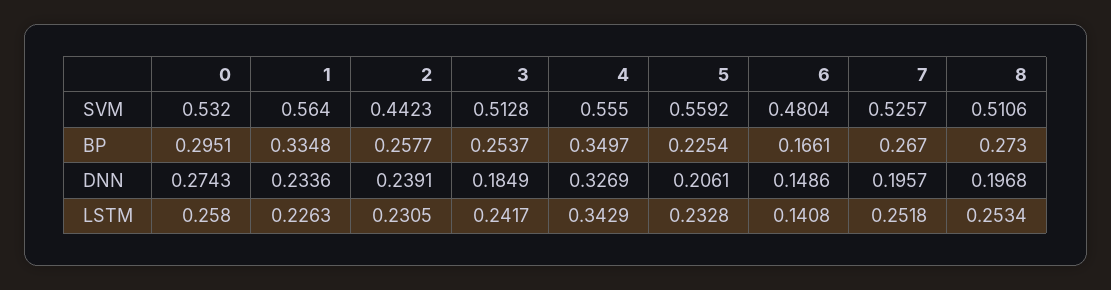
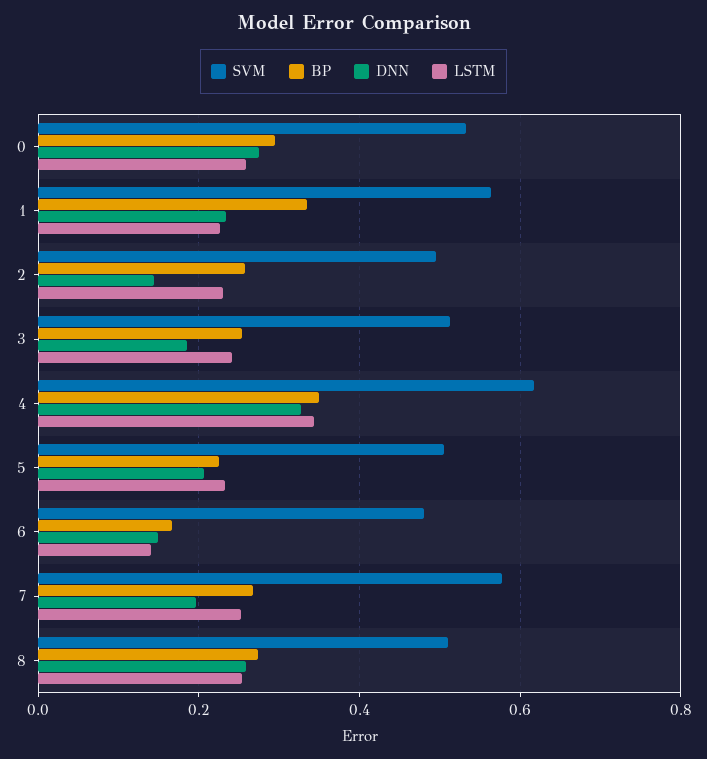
  {
    "SVM": {
      "0": 0.532,
      "1": 0.564,
-     "2": 0.4423,
+     "2": 0.5,
      "3": 0.5128,
-     "4": 0.555,
+     "4": 0.62,
-     "5": 0.5592,
+     "5": 0.5,
      "6": 0.4804,
-     "7": 0.5257,
+     "7": 0.58,
      "8": 0.5106
    },
    "BP": {
      "0": 0.2951,
      "1": 0.3348,
      "2": 0.2577,
      "3": 0.2537,
      "4": 0.3497,
      "5": 0.2254,
      "6": 0.1661,
      "7": 0.267,
      "8": 0.273
    },
    "DNN": {
      "0": 0.2743,
      "1": 0.2336,
-     "2": 0.2391,
+     "2": 0.14,
      "3": 0.1849,
      "4": 0.3269,
      "5": 0.2061,
      "6": 0.1486,
      "7": 0.1957,
-     "8": 0.1968
+     "8": 0.26
    },
    "LSTM": {
      "0": 0.258,
      "1": 0.2263,
      "2": 0.2305,
      "3": 0.2417,
      "4": 0.3429,
      "5": 0.2328,
      "6": 0.1408,
      "7": 0.2518,
      "8": 0.2534
    }
  }

